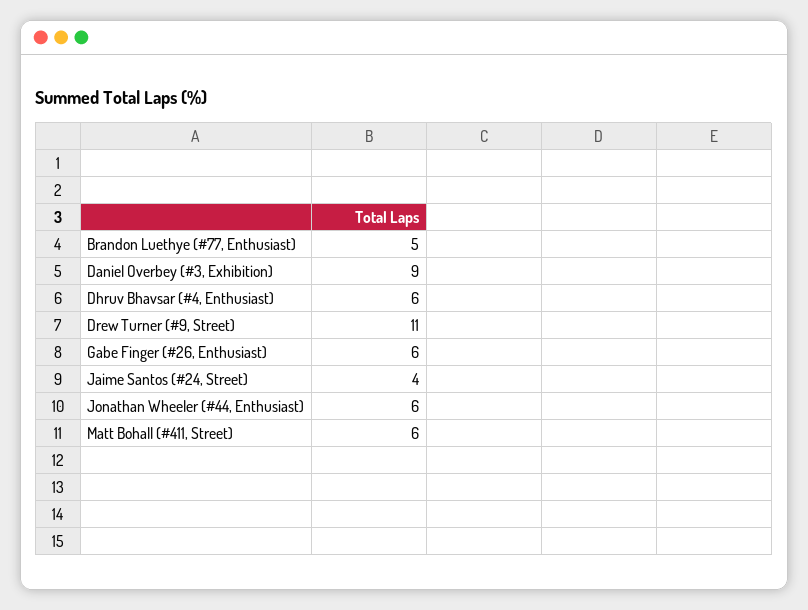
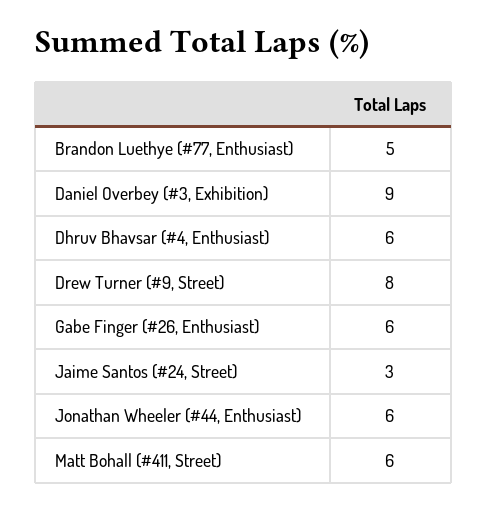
  {
    "Brandon Luethye (#77, Enthusiast)": 5,
    "Daniel Overbey (#3, Exhibition)": 9,
    "Dhruv Bhavsar (#4, Enthusiast)": 6,
-   "Drew Turner (#9, Street)": 11,
+   "Drew Turner (#9, Street)": 8,
    "Gabe Finger (#26, Enthusiast)": 6,
-   "Jaime Santos (#24, Street)": 4,
+   "Jaime Santos (#24, Street)": 3,
    "Jonathan Wheeler (#44, Enthusiast)": 6,
    "Matt Bohall (#411, Street)": 6
  }

